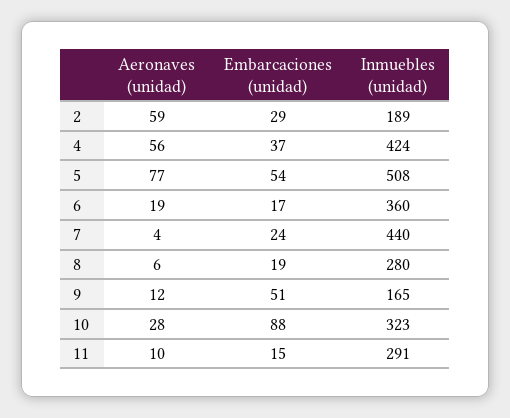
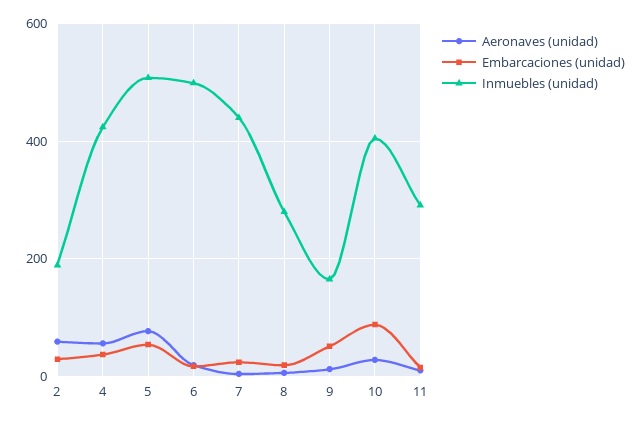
  {
    "Aeronaves (unidad)": {
      "2": 59,
      "4": 56,
      "5": 77,
      "6": 19,
      "7": 4,
      "8": 6,
      "9": 12,
      "10": 28,
      "11": 10
    },
    "Embarcaciones (unidad)": {
      "2": 29,
      "4": 37,
      "5": 54,
      "6": 17,
      "7": 24,
      "8": 19,
      "9": 51,
      "10": 88,
      "11": 15
    },
    "Inmuebles (unidad)": {
      "2": 189,
      "4": 424,
      "5": 508,
-     "6": 360,
+     "6": 500,
      "7": 440,
      "8": 280,
      "9": 165,
-     "10": 323,
+     "10": 400,
      "11": 291
    }
  }

